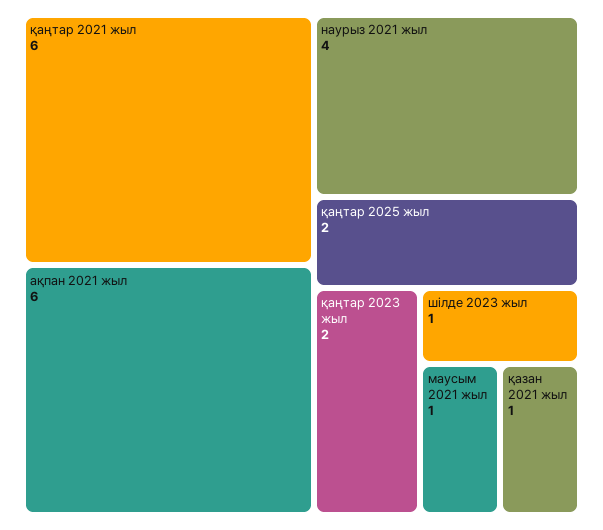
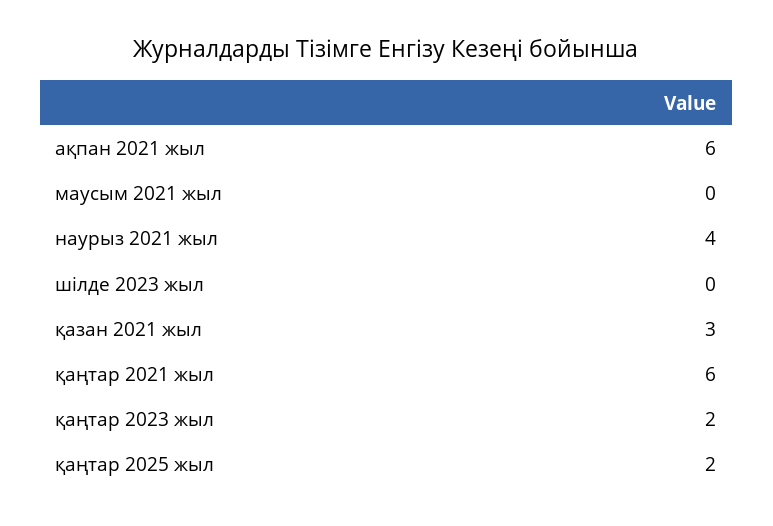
  {
    "қаңтар 2021 жыл": 6,
    "ақпан 2021 жыл": 6,
    "наурыз 2021 жыл": 4,
    "қаңтар 2025 жыл": 2,
    "қаңтар 2023 жыл": 2,
-   "шілде 2023 жыл": 1,
+   "шілде 2023 жыл": 0,
-   "маусым 2021 жыл": 1,
+   "маусым 2021 жыл": 0,
-   "қазан 2021 жыл": 1
+   "қазан 2021 жыл": 3
  }

